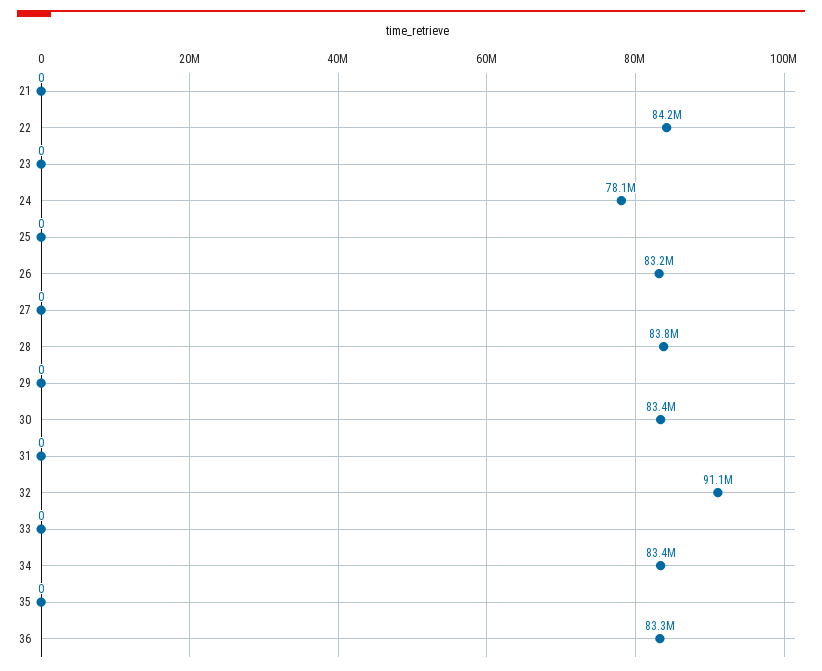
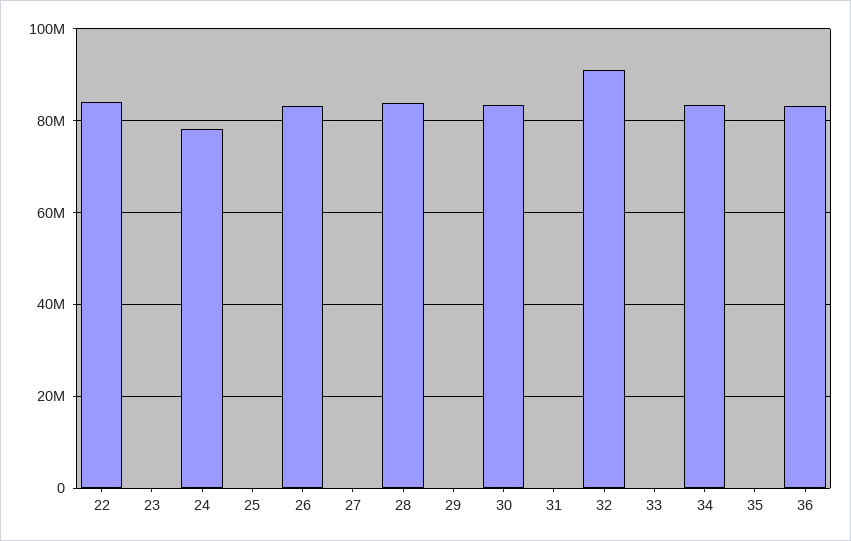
  {
-   "21": 0,
    "22": 84200000,
    "23": 0,
    "24": 78100000,
    "25": 0,
    "26": 83200000,
    "27": 0,
    "28": 83800000,
    "29": 0,
    "30": 83400000,
    "31": 0,
    "32": 91100000,
    "33": 0,
    "34": 83400000,
    "35": 0,
    "36": 83300000
  }

